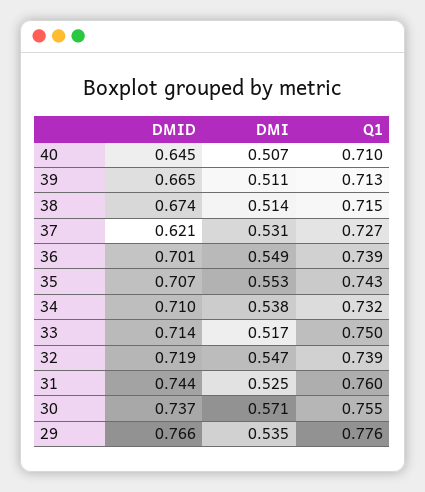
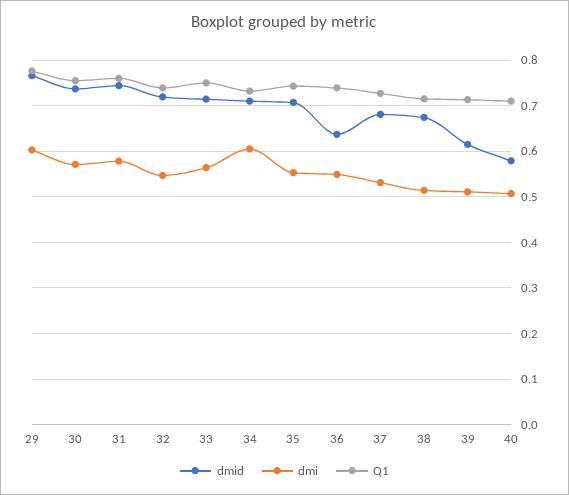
  {
    "DMID": {
-     "40": 0.645,
+     "40": 0.58,
-     "39": 0.665,
+     "39": 0.62,
      "38": 0.674,
-     "37": 0.621,
+     "37": 0.68,
-     "36": 0.701,
+     "36": 0.64,
      "35": 0.707,
      "34": 0.71,
      "33": 0.714,
      "32": 0.719,
      "31": 0.744,
      "30": 0.737,
      "29": 0.766
    },
    "DMI": {
      "40": 0.507,
      "39": 0.511,
      "38": 0.514,
      "37": 0.531,
      "36": 0.549,
      "35": 0.553,
-     "34": 0.538,
+     "34": 0.6,
-     "33": 0.517,
+     "33": 0.56,
      "32": 0.547,
-     "31": 0.525,
+     "31": 0.58,
      "30": 0.571,
-     "29": 0.535
+     "29": 0.6
    },
    "Q1": {
      "40": 0.71,
      "39": 0.713,
      "38": 0.715,
      "37": 0.727,
      "36": 0.739,
      "35": 0.743,
      "34": 0.732,
      "33": 0.75,
      "32": 0.739,
      "31": 0.76,
      "30": 0.755,
      "29": 0.776
    }
  }

